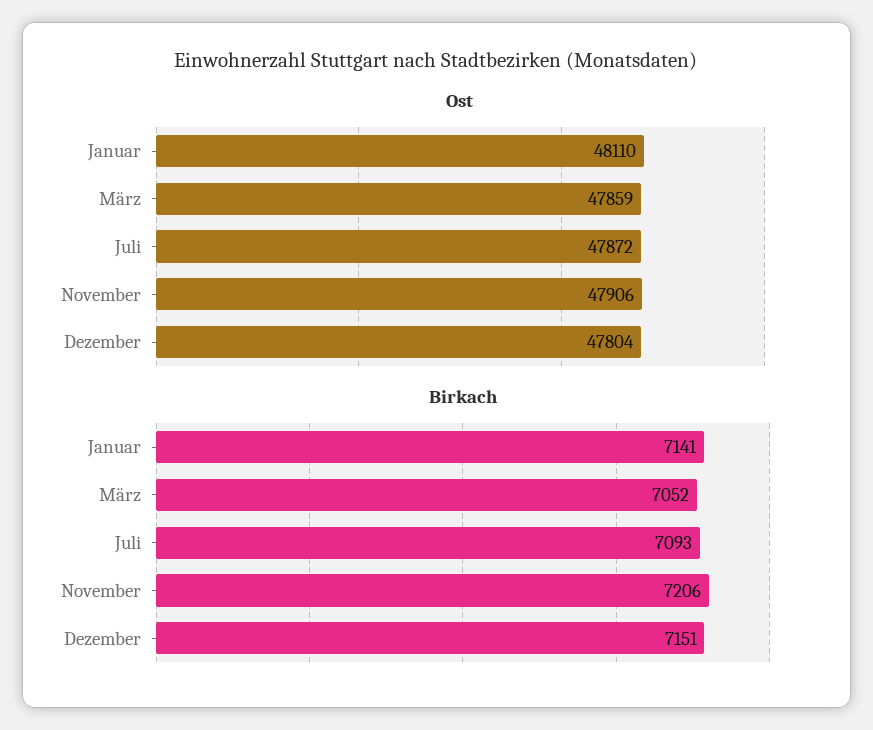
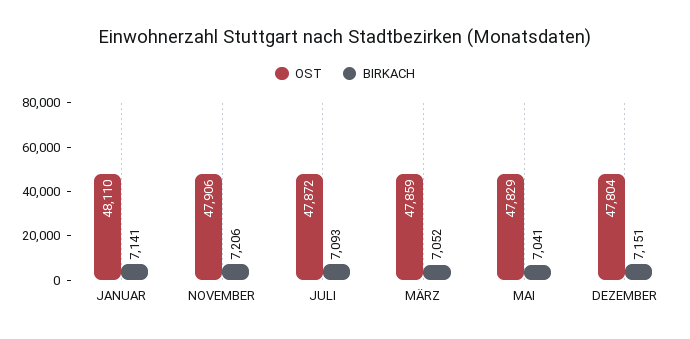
  {
    "Ost": {
      "Januar": 48110,
      "März": 47859,
      "Juli": 47872,
      "November": 47906,
-     "Dezember": 47804
+     "Dezember": 47804,
+     "MAI": 47829
    },
    "Birkach": {
      "Januar": 7141,
      "März": 7052,
      "Juli": 7093,
      "November": 7206,
-     "Dezember": 7151
+     "Dezember": 7151,
+     "MAI": 7041
    }
  }

